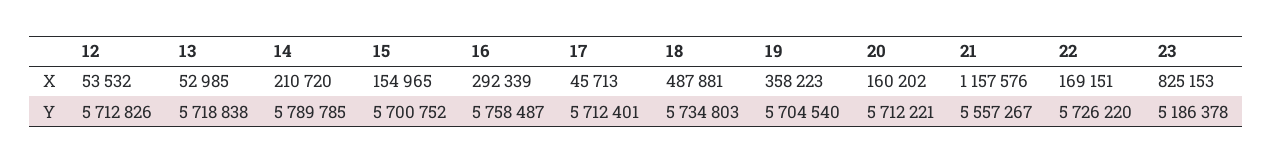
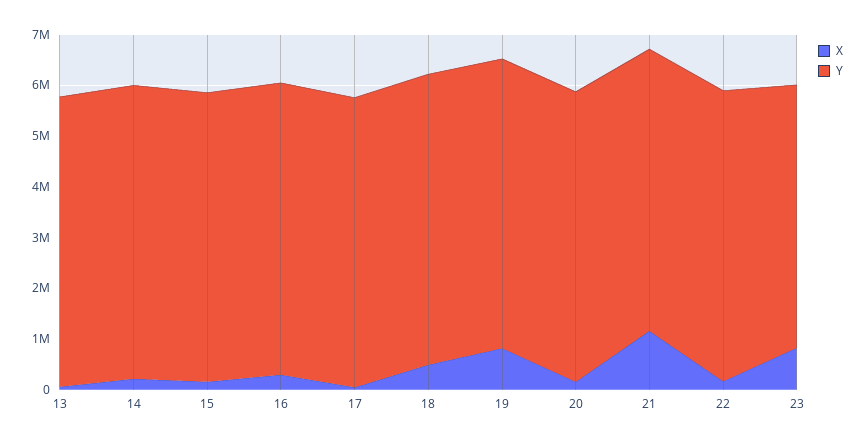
  {
    "X": {
-     "12": 53532,
      "13": 52985,
      "14": 210720,
      "15": 154965,
      "16": 292339,
      "17": 45713,
      "18": 487881,
-     "19": 358223,
+     "19": 800000,
      "20": 160202,
      "21": 1157576,
      "22": 169151,
      "23": 825153
    },
    "Y": {
-     "12": 5712826,
      "13": 5718838,
      "14": 5789785,
      "15": 5700752,
      "16": 5758487,
      "17": 5712401,
      "18": 5734803,
      "19": 5704540,
      "20": 5712221,
      "21": 5557267,
      "22": 5726220,
      "23": 5186378
    }
  }

